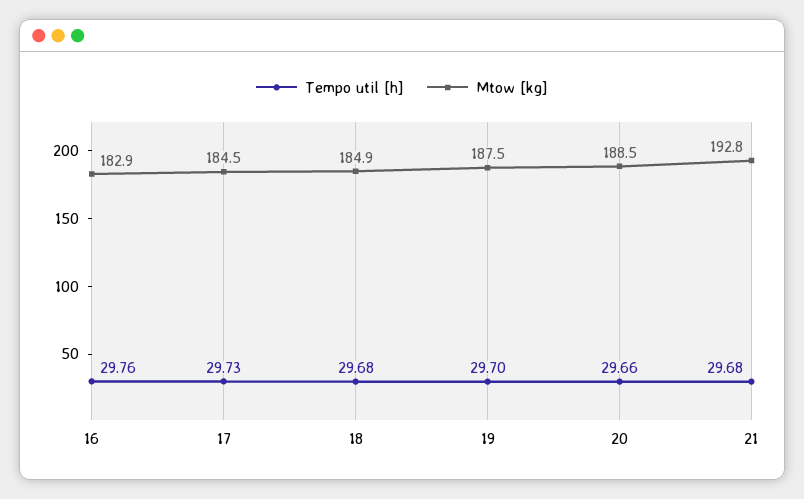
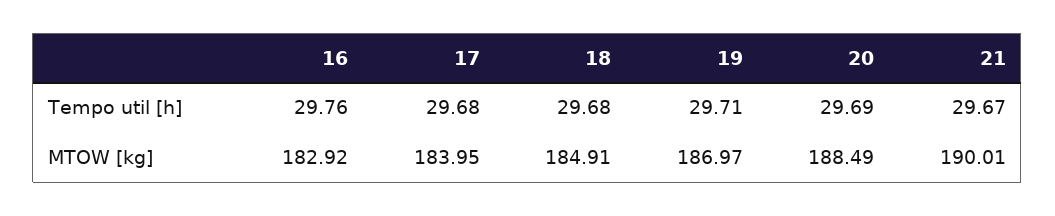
  {
    "Tempo util [h]": {
      "16": 29.76,
-     "17": 29.73,
+     "17": 29.68,
      "18": 29.68,
-     "19": 29.7,
+     "19": 29.71,
-     "20": 29.66,
+     "20": 29.69,
-     "21": 29.68
+     "21": 29.67
    },
    "Mtow [kg]": {
      "16": 182.92,
-     "17": 184.5,
+     "17": 183.95,
      "18": 184.91,
-     "19": 187.5,
+     "19": 186.97,
      "20": 188.49,
-     "21": 192.8
+     "21": 190.01
    }
  }

